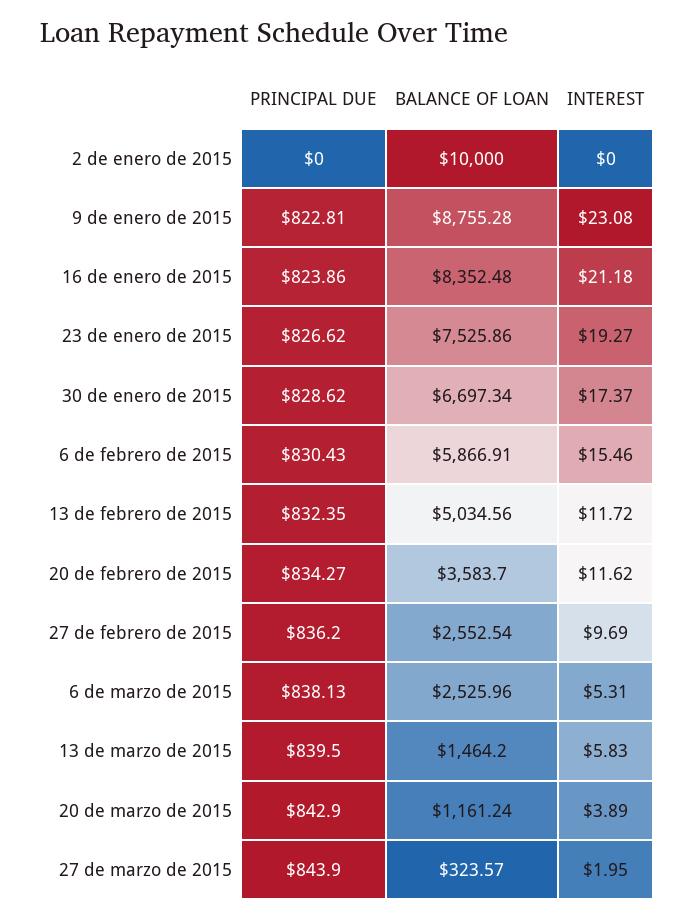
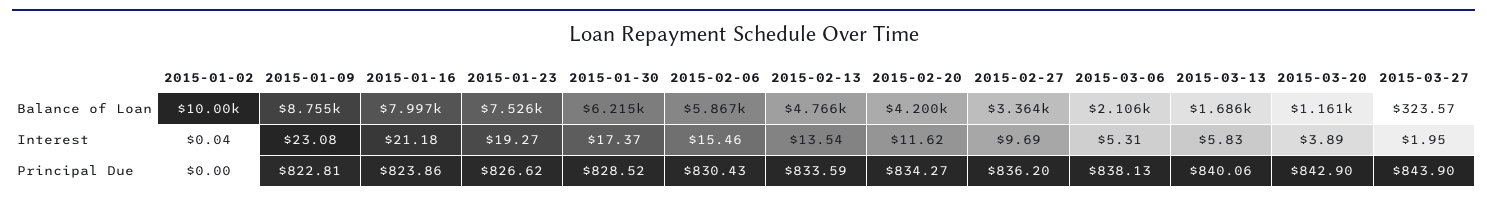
  {
    "PRINCIPAL DUE": {
      "2 de enero de 2015": 0,
      "9 de enero de 2015": 822.81,
      "16 de enero de 2015": 823.86,
      "23 de enero de 2015": 826.62,
-     "30 de enero de 2015": 828.62,
+     "30 de enero de 2015": 828.52,
      "6 de febrero de 2015": 830.43,
-     "13 de febrero de 2015": 832.35,
+     "13 de febrero de 2015": 833.59,
      "20 de febrero de 2015": 834.27,
      "27 de febrero de 2015": 836.2,
      "6 de marzo de 2015": 838.13,
-     "13 de marzo de 2015": 839.5,
+     "13 de marzo de 2015": 840.06,
      "20 de marzo de 2015": 842.9,
      "27 de marzo de 2015": 843.9
    },
    "BALANCE OF LOAN": {
      "2 de enero de 2015": 10000,
      "9 de enero de 2015": 8755.28,
-     "16 de enero de 2015": 8352.48,
+     "16 de enero de 2015": 7997,
      "23 de enero de 2015": 7525.86,
-     "30 de enero de 2015": 6697.34,
+     "30 de enero de 2015": 6215,
      "6 de febrero de 2015": 5866.91,
-     "13 de febrero de 2015": 5034.56,
+     "13 de febrero de 2015": 4766,
-     "20 de febrero de 2015": 3583.7,
+     "20 de febrero de 2015": 4200,
-     "27 de febrero de 2015": 2552.54,
+     "27 de febrero de 2015": 3364,
-     "6 de marzo de 2015": 2525.96,
+     "6 de marzo de 2015": 2106,
-     "13 de marzo de 2015": 1464.2,
+     "13 de marzo de 2015": 1686,
      "20 de marzo de 2015": 1161.24,
      "27 de marzo de 2015": 323.57
    },
    "INTEREST": {
-     "2 de enero de 2015": 0,
+     "2 de enero de 2015": 0.04,
      "9 de enero de 2015": 23.08,
      "16 de enero de 2015": 21.18,
      "23 de enero de 2015": 19.27,
      "30 de enero de 2015": 17.37,
      "6 de febrero de 2015": 15.46,
-     "13 de febrero de 2015": 11.72,
+     "13 de febrero de 2015": 13.54,
      "20 de febrero de 2015": 11.62,
      "27 de febrero de 2015": 9.69,
      "6 de marzo de 2015": 5.31,
      "13 de marzo de 2015": 5.83,
      "20 de marzo de 2015": 3.89,
      "27 de marzo de 2015": 1.95
    }
  }

